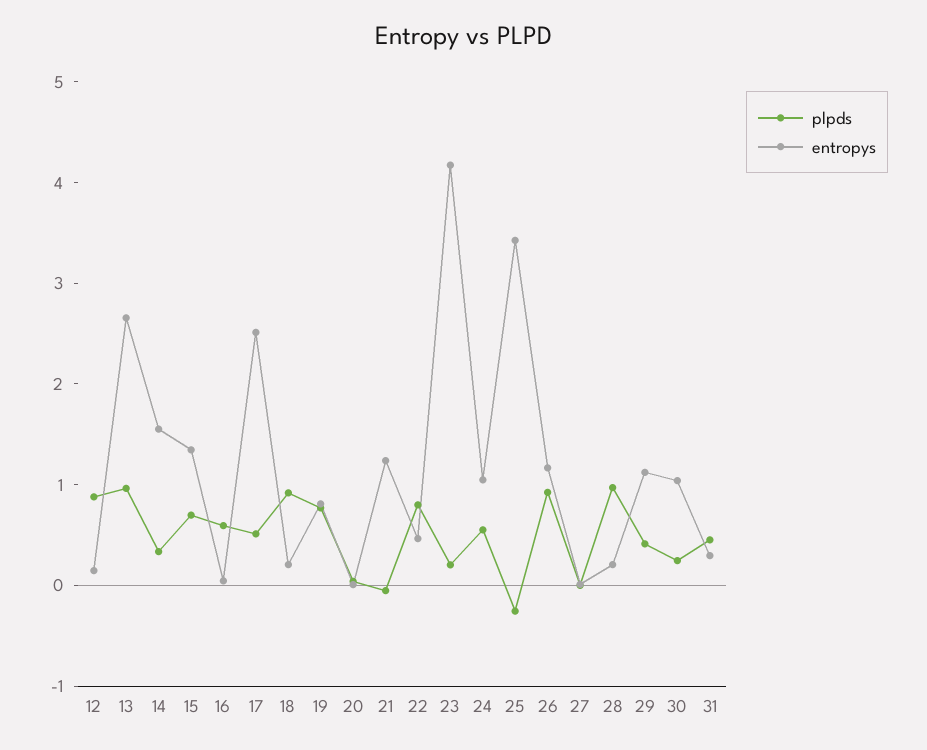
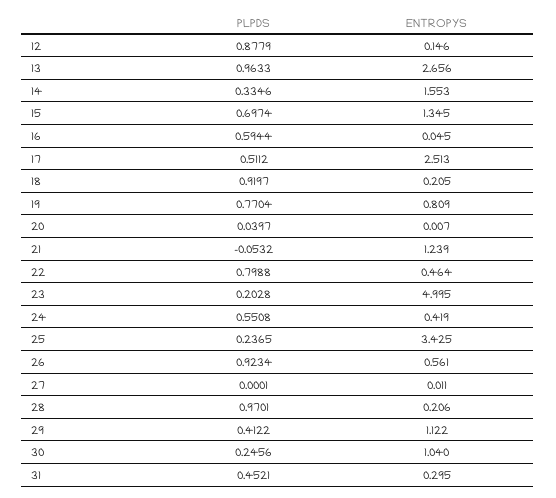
  {
    "plpds": {
      "12": 0.8779,
      "13": 0.9633,
      "14": 0.3346,
      "15": 0.6974,
      "16": 0.5944,
      "17": 0.5112,
      "18": 0.9197,
      "19": 0.7704,
      "20": 0.0397,
      "21": -0.0532,
      "22": 0.7988,
      "23": 0.2028,
      "24": 0.5508,
-     "25": -0.2,
+     "25": 0.2365,
      "26": 0.9234,
      "27": 0.0001,
      "28": 0.9701,
      "29": 0.4122,
      "30": 0.2456,
      "31": 0.4521
    },
    "entropys": {
      "12": 0.146,
      "13": 2.656,
      "14": 1.553,
      "15": 1.345,
      "16": 0.045,
      "17": 2.513,
      "18": 0.205,
      "19": 0.809,
      "20": 0.007,
      "21": 1.239,
      "22": 0.464,
-     "23": 4.2,
+     "23": 4.995,
-     "24": 1,
+     "24": 0.419,
      "25": 3.425,
-     "26": 1.2,
+     "26": 0.561,
      "27": 0.011,
      "28": 0.206,
      "29": 1.122,
      "30": 1.04,
      "31": 0.295
    }
  }

